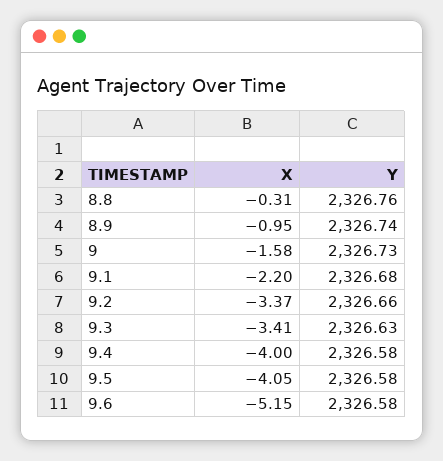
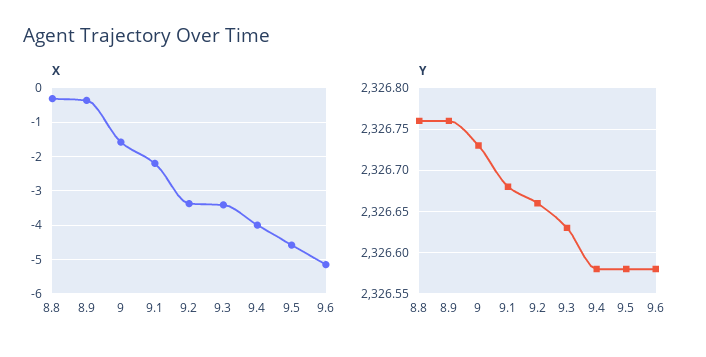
  {
    "X": {
      "8.8": -0.31,
-     "8.9": -0.95,
+     "8.9": -0.4,
      "9": -1.58,
      "9.1": -2.2,
      "9.2": -3.37,
      "9.3": -3.41,
      "9.4": -4,
-     "9.5": -4.05,
+     "9.5": -4.6,
      "9.6": -5.15
    },
    "Y": {
      "8.8": 2326.76,
-     "8.9": 2326.74,
+     "8.9": 2326.76,
      "9": 2326.73,
      "9.1": 2326.68,
      "9.2": 2326.66,
      "9.3": 2326.63,
      "9.4": 2326.58,
      "9.5": 2326.58,
      "9.6": 2326.58
    }
  }

